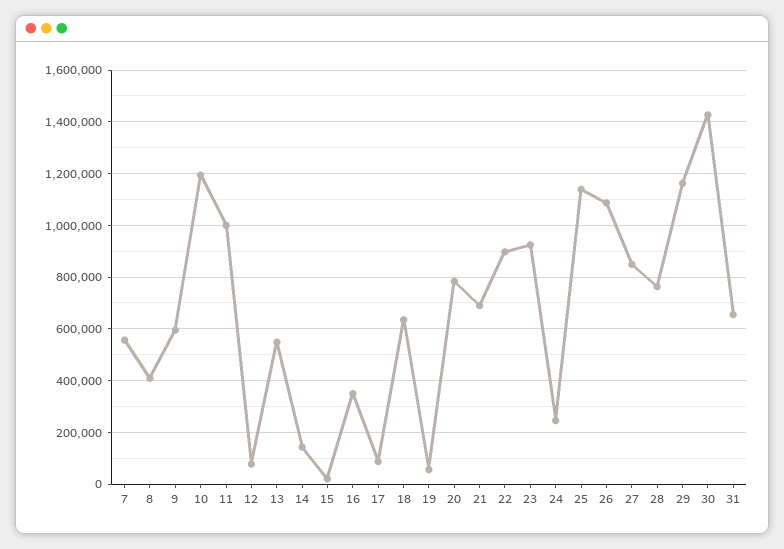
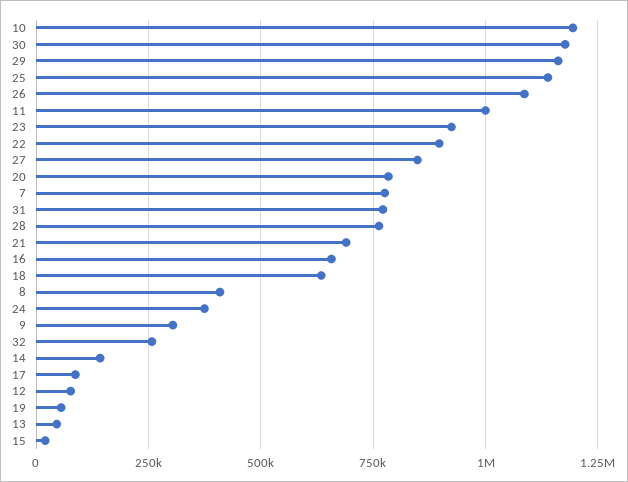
  {
-   "7": 550000,
+   "7": 775000,
    "8": 400000,
-   "9": 600000,
+   "9": 300000,
    "10": 1200000,
    "11": 1000000,
    "12": 75000,
-   "13": 550000,
+   "13": 50000,
    "14": 150000,
    "15": 25000,
-   "16": 350000,
+   "16": 650000,
    "17": 75000,
    "18": 625000,
    "19": 50000,
    "20": 775000,
    "21": 700000,
    "22": 900000,
    "23": 925000,
-   "24": 250000,
+   "24": 375000,
    "25": 1150000,
    "26": 1075000,
    "27": 850000,
    "28": 775000,
    "29": 1150000,
-   "30": 1425000,
+   "30": 1175000,
-   "31": 650000
+   "31": 775000,
+   "32": 250000
  }

